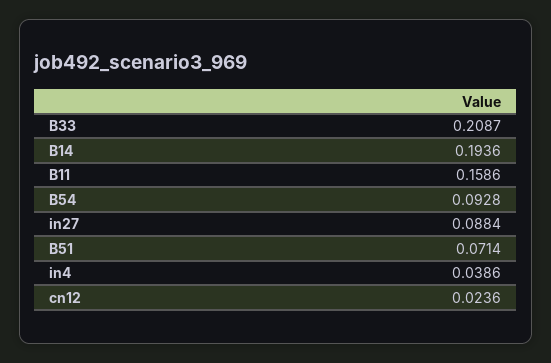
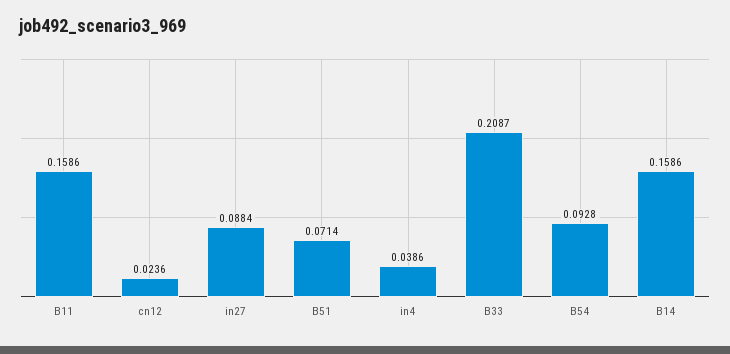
  {
    "B33": 0.2087,
-   "B14": 0.1936,
+   "B14": 0.1586,
    "B11": 0.1586,
    "B54": 0.0928,
    "in27": 0.0884,
    "B51": 0.0714,
    "in4": 0.0386,
    "cn12": 0.0236
  }

